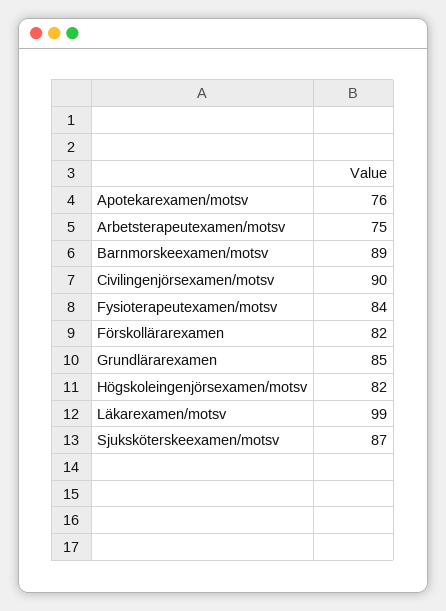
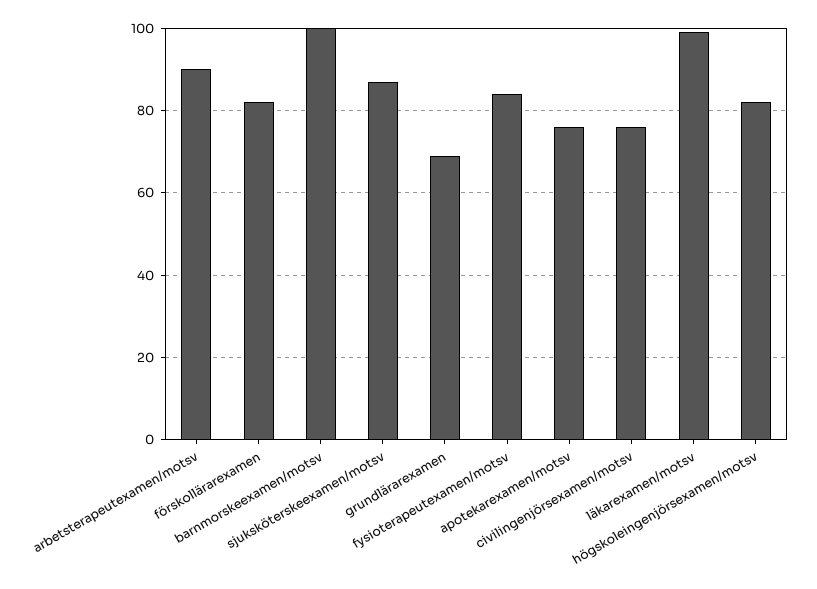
  {
    "Apotekarexamen/motsv": 76,
-   "Arbetsterapeutexamen/motsv": 75,
+   "Arbetsterapeutexamen/motsv": 90,
-   "Barnmorskeexamen/motsv": 89,
+   "Barnmorskeexamen/motsv": 100,
-   "Civilingenjörsexamen/motsv": 90,
+   "Civilingenjörsexamen/motsv": 75,
    "Fysioterapeutexamen/motsv": 84,
    "Förskollärarexamen": 82,
-   "Grundlärarexamen": 85,
+   "Grundlärarexamen": 70,
    "Högskoleingenjörsexamen/motsv": 82,
    "Läkarexamen/motsv": 99,
    "Sjuksköterskeexamen/motsv": 87
  }

